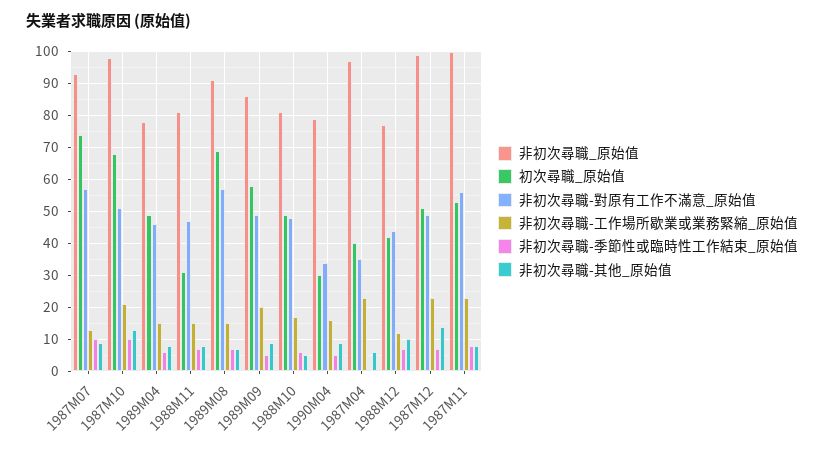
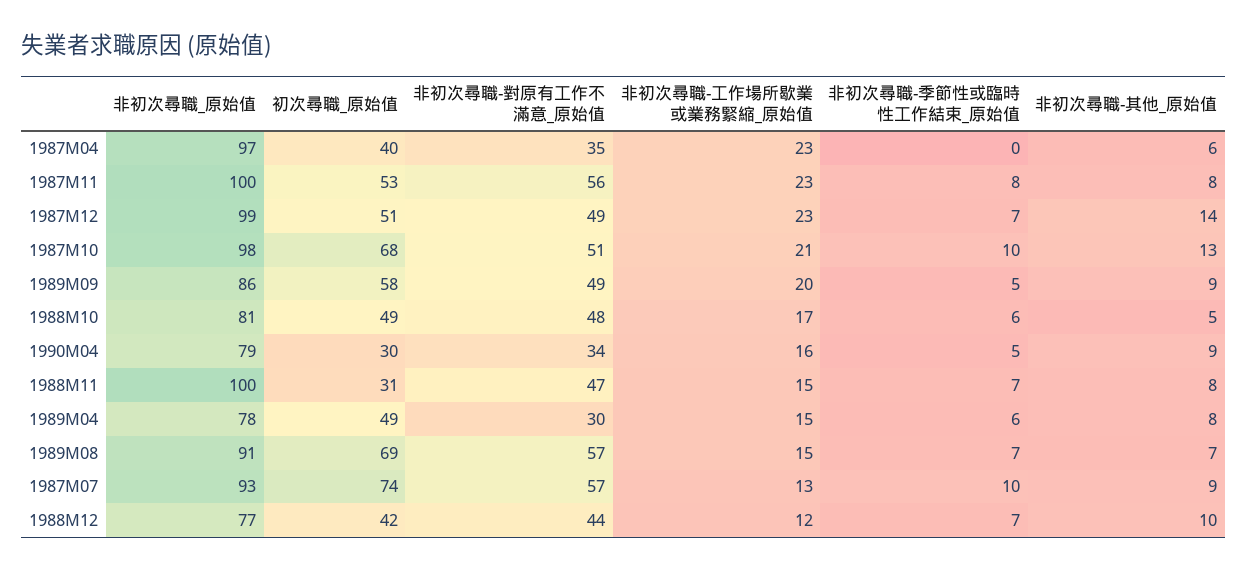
  {
    "非初次尋職_原始值": {
      "1987M07": 93,
      "1987M10": 98,
      "1989M04": 78,
-     "1988M11": 80,
+     "1988M11": 100,
      "1989M08": 91,
      "1989M09": 86,
      "1988M10": 81,
      "1990M04": 79,
      "1987M04": 97,
      "1988M12": 77,
      "1987M12": 99,
      "1987M11": 100
    },
    "初次尋職_原始值": {
      "1987M07": 74,
      "1987M10": 68,
      "1989M04": 49,
      "1988M11": 31,
      "1989M08": 69,
      "1989M09": 58,
      "1988M10": 49,
      "1990M04": 30,
      "1987M04": 40,
      "1988M12": 42,
      "1987M12": 51,
      "1987M11": 53
    },
    "非初次尋職-對原有工作不滿意_原始值": {
      "1987M07": 57,
      "1987M10": 51,
-     "1989M04": 45,
+     "1989M04": 30,
      "1988M11": 47,
      "1989M08": 57,
      "1989M09": 49,
      "1988M10": 48,
      "1990M04": 34,
      "1987M04": 35,
      "1988M12": 44,
      "1987M12": 49,
      "1987M11": 56
    },
    "非初次尋職-工作場所歇業或業務緊縮_原始值": {
      "1987M07": 13,
      "1987M10": 21,
      "1989M04": 15,
      "1988M11": 15,
      "1989M08": 15,
      "1989M09": 20,
      "1988M10": 17,
      "1990M04": 16,
      "1987M04": 23,
      "1988M12": 12,
      "1987M12": 23,
      "1987M11": 23
    },
    "非初次尋職-季節性或臨時性工作結束_原始值": {
      "1987M07": 10,
      "1987M10": 10,
      "1989M04": 6,
      "1988M11": 7,
      "1989M08": 7,
      "1989M09": 5,
      "1988M10": 6,
      "1990M04": 5,
      "1987M04": 0,
      "1988M12": 7,
      "1987M12": 7,
      "1987M11": 8
    },
    "非初次尋職-其他_原始值": {
      "1987M07": 9,
      "1987M10": 13,
      "1989M04": 8,
      "1988M11": 8,
      "1989M08": 7,
      "1989M09": 9,
      "1988M10": 5,
      "1990M04": 9,
      "1987M04": 6,
      "1988M12": 10,
      "1987M12": 14,
      "1987M11": 8
    }
  }

